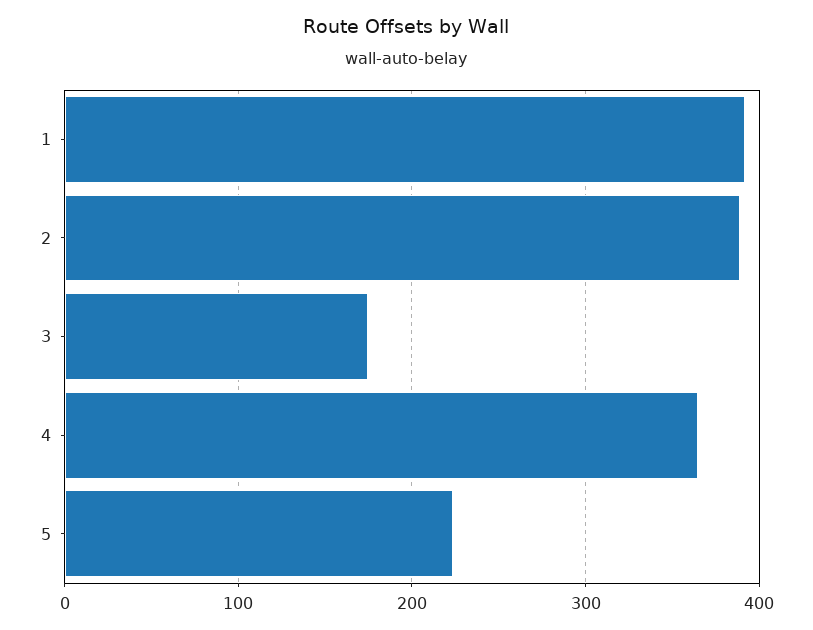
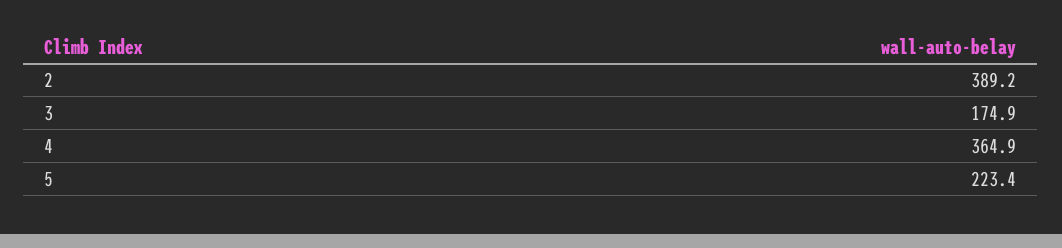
  {
-   "1": 390,
    "2": 389.2,
    "3": 174.9,
    "4": 364.9,
    "5": 223.4
  }

